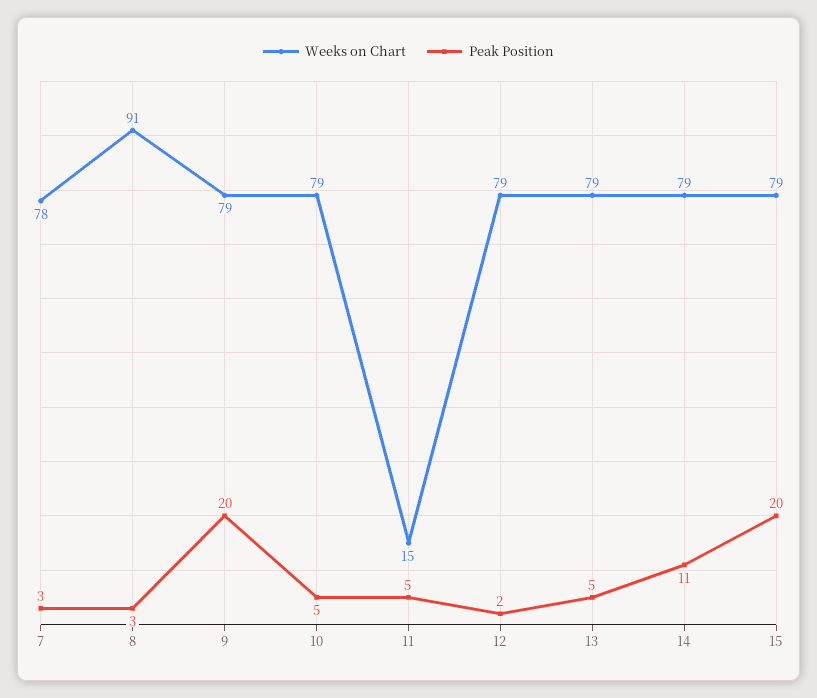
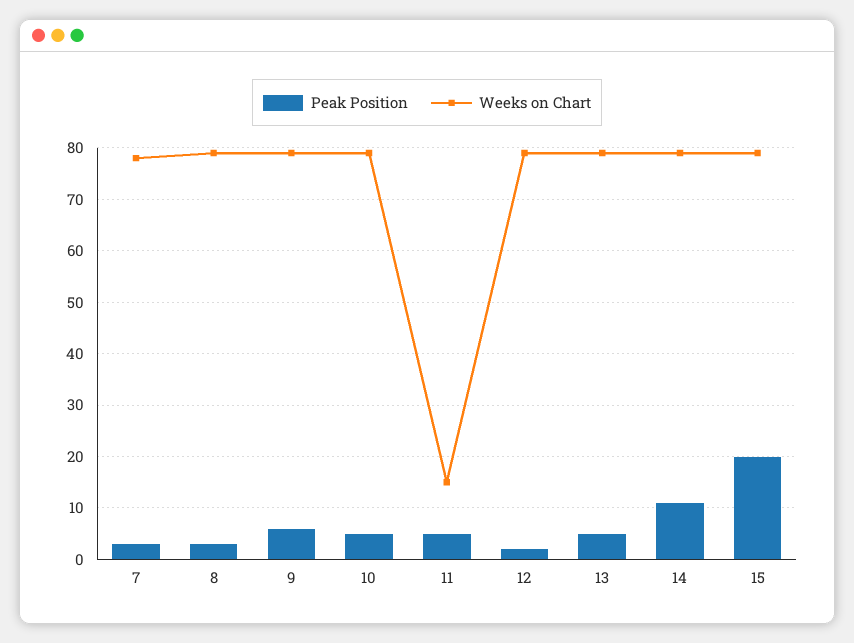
  {
    "Weeks on Chart": {
      "7": 78,
-     "8": 91,
+     "8": 80,
      "9": 79,
      "10": 79,
      "11": 15,
      "12": 79,
      "13": 79,
      "14": 79,
      "15": 79
    },
    "Peak Position": {
      "7": 3,
      "8": 3,
-     "9": 20,
+     "9": 5,
      "10": 5,
      "11": 5,
      "12": 2,
      "13": 5,
      "14": 11,
      "15": 20
    }
  }

